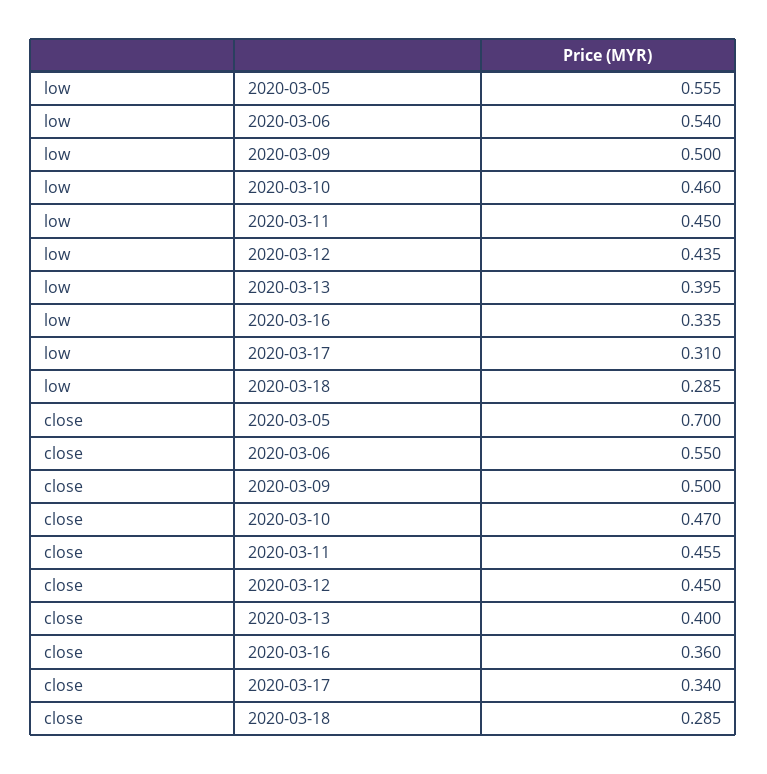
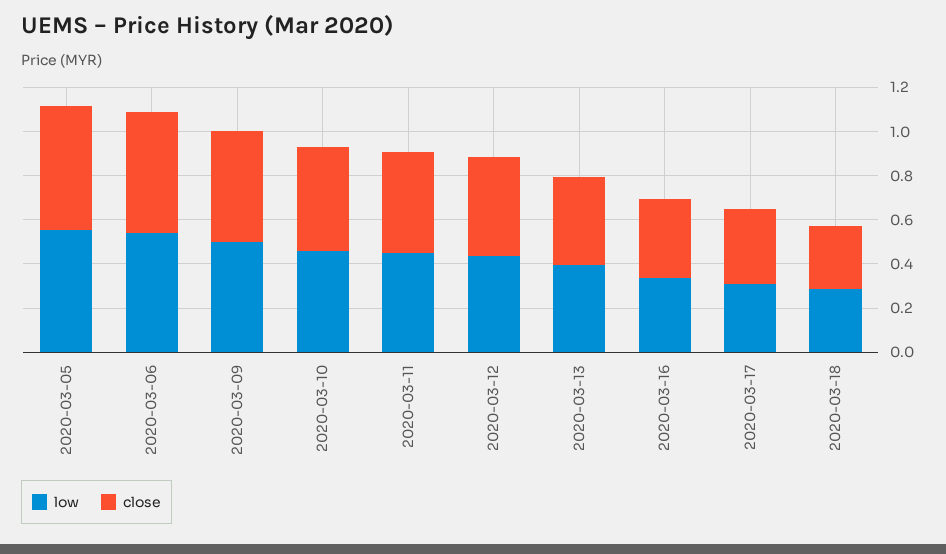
  {
    "low": {
      "2020-03-05": 0.555,
      "2020-03-06": 0.54,
      "2020-03-09": 0.5,
      "2020-03-10": 0.46,
      "2020-03-11": 0.45,
      "2020-03-12": 0.435,
      "2020-03-13": 0.395,
      "2020-03-16": 0.335,
      "2020-03-17": 0.31,
      "2020-03-18": 0.285
    },
    "close": {
-     "2020-03-05": 0.7,
+     "2020-03-05": 0.55,
      "2020-03-06": 0.55,
      "2020-03-09": 0.5,
      "2020-03-10": 0.47,
      "2020-03-11": 0.455,
      "2020-03-12": 0.45,
      "2020-03-13": 0.4,
      "2020-03-16": 0.36,
      "2020-03-17": 0.34,
      "2020-03-18": 0.285
    }
  }

